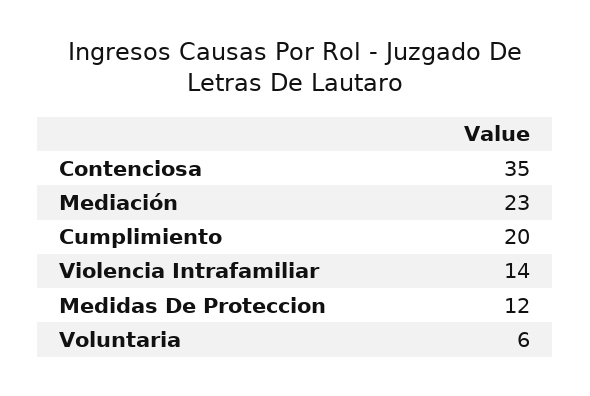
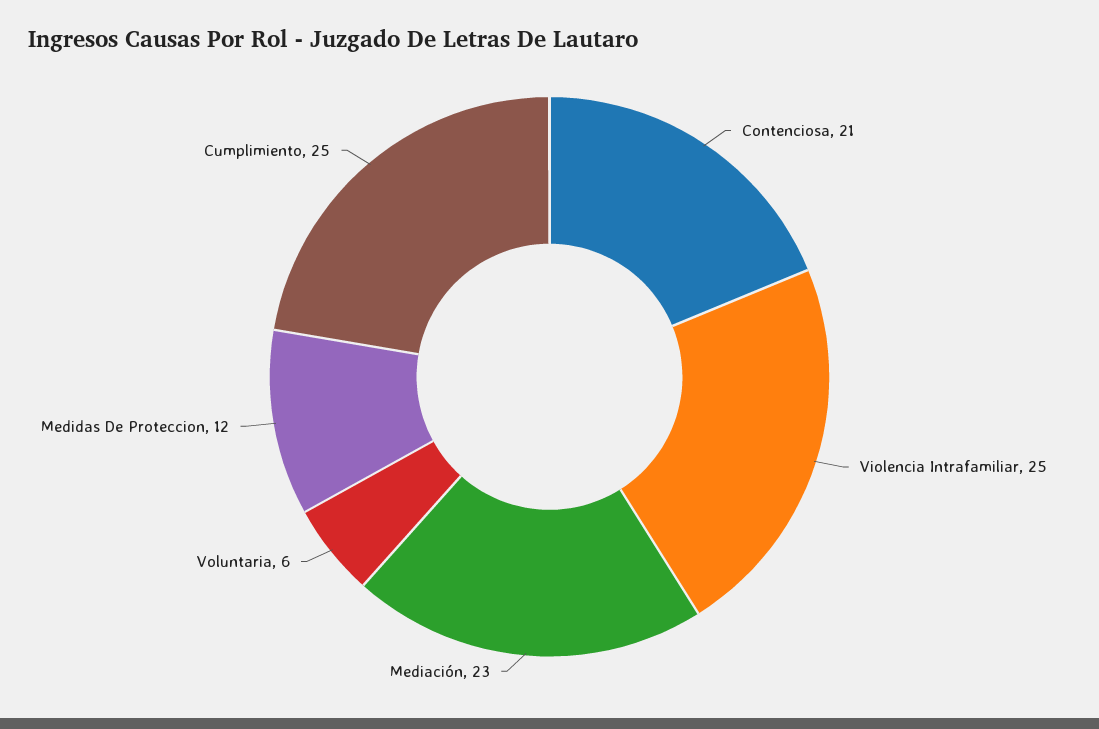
  {
-   "Contenciosa": 35,
+   "Contenciosa": 21,
    "Mediación": 23,
-   "Cumplimiento": 20,
+   "Cumplimiento": 25,
-   "Violencia Intrafamiliar": 14,
+   "Violencia Intrafamiliar": 25,
    "Medidas De Proteccion": 12,
    "Voluntaria": 6
  }

